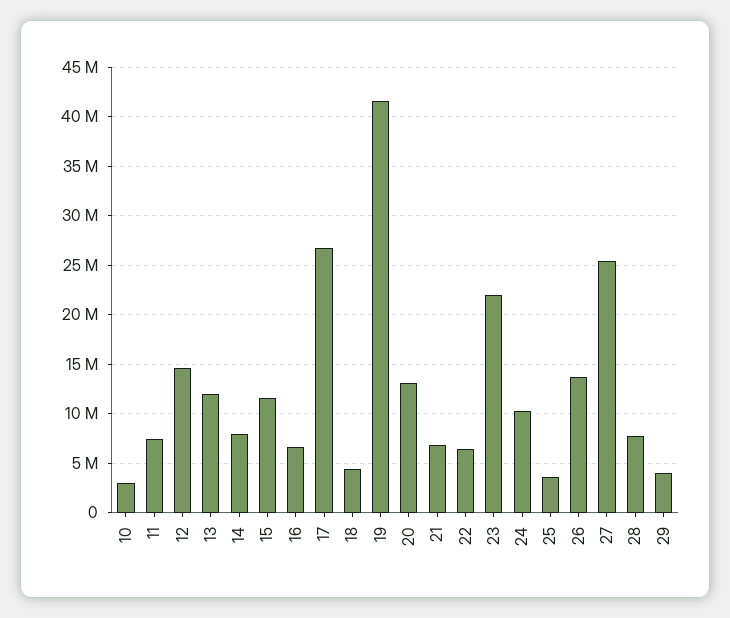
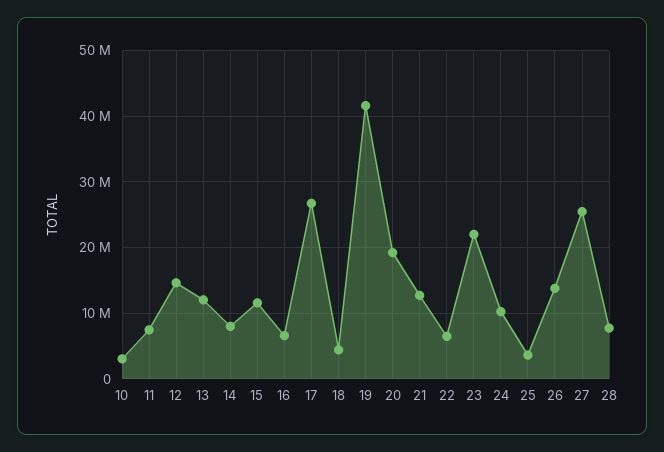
  {
    "10": 3000000,
    "11": 7000000,
    "12": 15000000,
    "13": 12000000,
    "14": 8000000,
    "15": 12000000,
    "16": 7000000,
    "17": 27000000,
    "18": 4000000,
    "19": 42000000,
-   "20": 13000000,
+   "20": 19000000,
-   "21": 7000000,
+   "21": 13000000,
    "22": 6000000,
    "23": 22000000,
    "24": 10000000,
    "25": 4000000,
    "26": 14000000,
    "27": 25000000,
-   "28": 8000000,
+   "28": 8000000
-   "29": 4000000
  }

